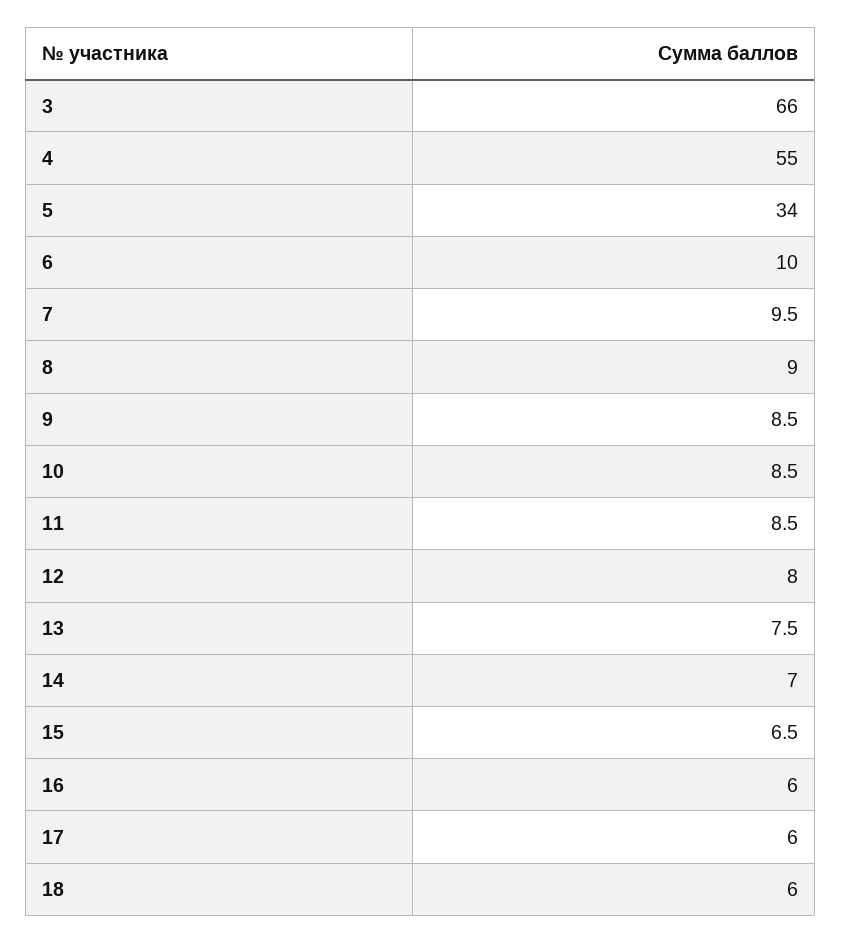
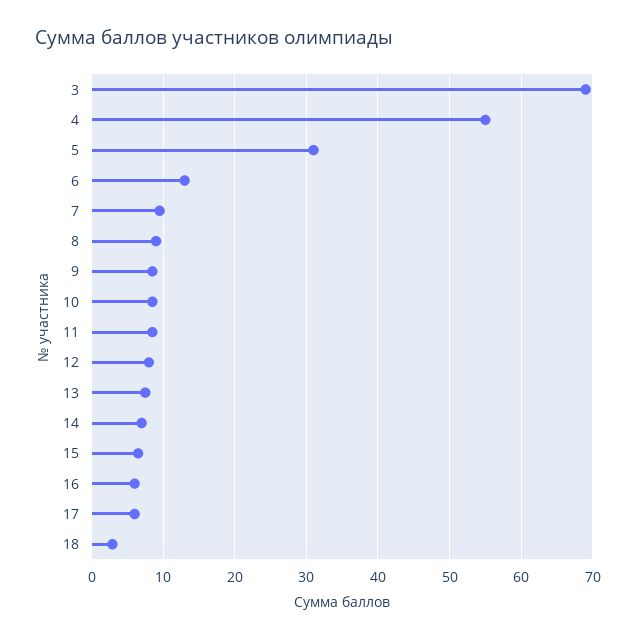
  {
-   "3": 66,
+   "3": 69,
    "4": 55,
-   "5": 34,
+   "5": 31,
-   "6": 10,
+   "6": 13,
    "7": 9.5,
    "8": 9,
    "9": 8.5,
    "10": 8.5,
    "11": 8.5,
    "12": 8,
    "13": 7.5,
    "14": 7,
    "15": 6.5,
    "16": 6,
    "17": 6,
-   "18": 6
+   "18": 3
  }

